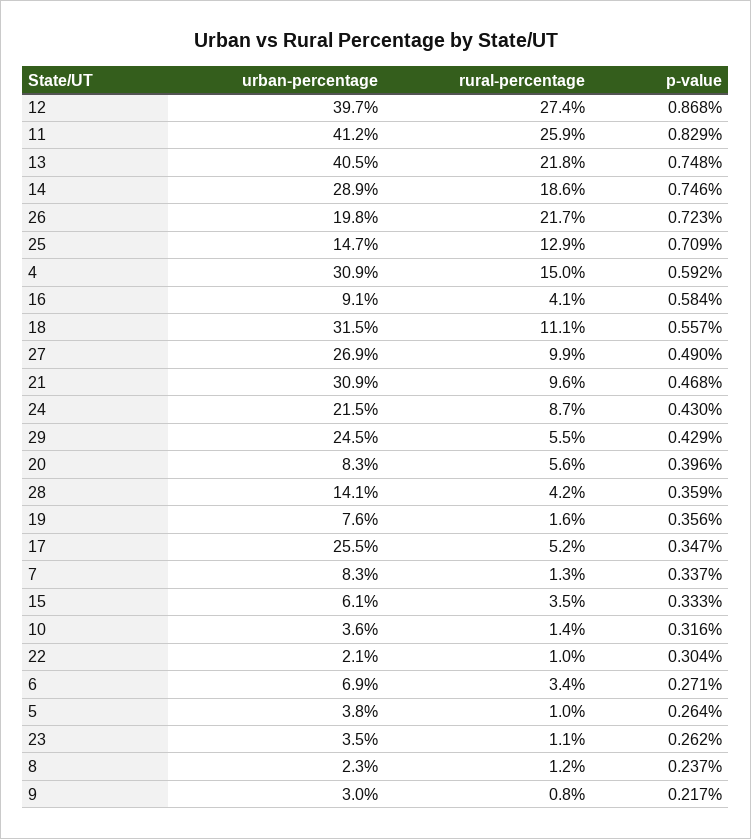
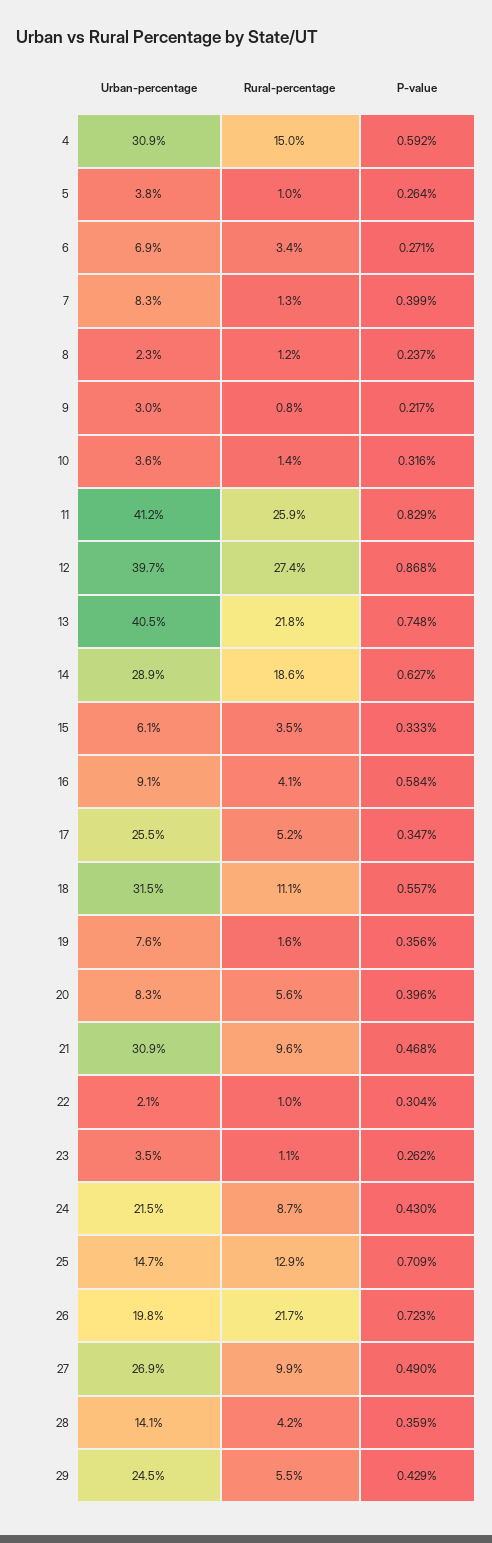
  {
    "urban-percentage": {
      "12": 39.7,
      "11": 41.2,
      "13": 40.5,
      "14": 28.9,
      "26": 19.8,
      "25": 14.7,
      "4": 30.9,
      "16": 9.1,
      "18": 31.5,
      "27": 26.9,
      "21": 30.9,
      "24": 21.5,
      "29": 24.5,
      "20": 8.3,
      "28": 14.1,
      "19": 7.6,
      "17": 25.5,
      "7": 8.3,
      "15": 6.1,
      "10": 3.6,
      "22": 2.1,
      "6": 6.9,
      "5": 3.8,
      "23": 3.5,
      "8": 2.3,
      "9": 3
    },
    "rural-percentage": {
      "12": 27.4,
      "11": 25.9,
      "13": 21.8,
      "14": 18.6,
      "26": 21.7,
      "25": 12.9,
      "4": 15,
      "16": 4.1,
      "18": 11.1,
      "27": 9.9,
      "21": 9.6,
      "24": 8.7,
      "29": 5.5,
      "20": 5.6,
      "28": 4.2,
      "19": 1.6,
      "17": 5.2,
      "7": 1.3,
      "15": 3.5,
      "10": 1.4,
      "22": 1,
      "6": 3.4,
      "5": 1,
      "23": 1.1,
      "8": 1.2,
      "9": 0.8
    },
    "p-value": {
      "12": 0.868,
      "11": 0.829,
      "13": 0.748,
-     "14": 0.746,
+     "14": 0.627,
      "26": 0.723,
      "25": 0.709,
      "4": 0.592,
      "16": 0.584,
      "18": 0.557,
      "27": 0.49,
      "21": 0.468,
      "24": 0.43,
      "29": 0.429,
      "20": 0.396,
      "28": 0.359,
      "19": 0.356,
      "17": 0.347,
-     "7": 0.337,
+     "7": 0.399,
      "15": 0.333,
      "10": 0.316,
      "22": 0.304,
      "6": 0.271,
      "5": 0.264,
      "23": 0.262,
      "8": 0.237,
      "9": 0.217
    }
  }

